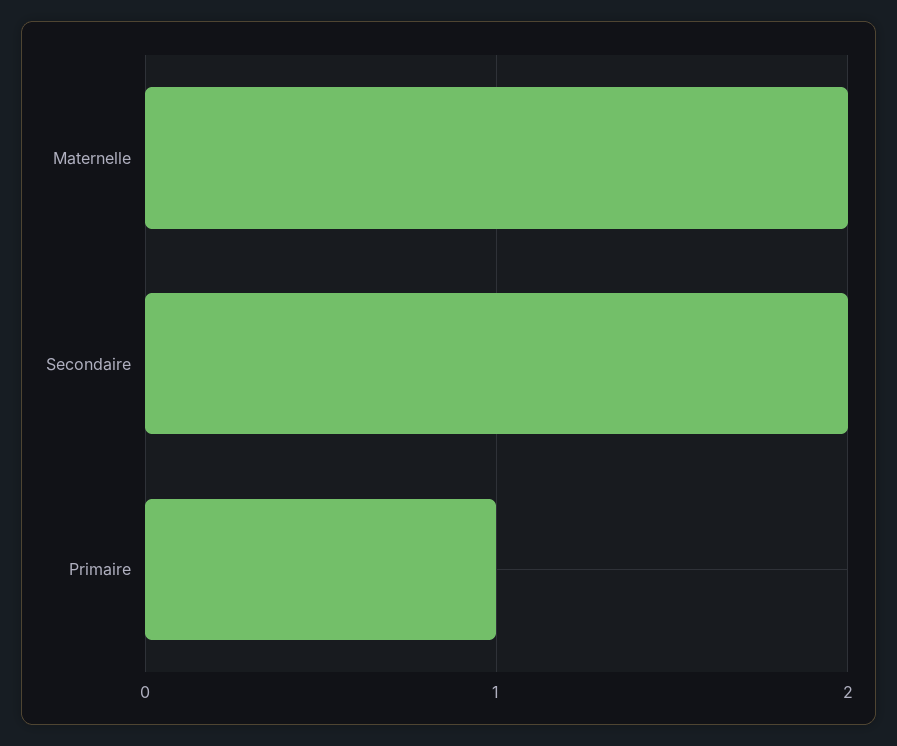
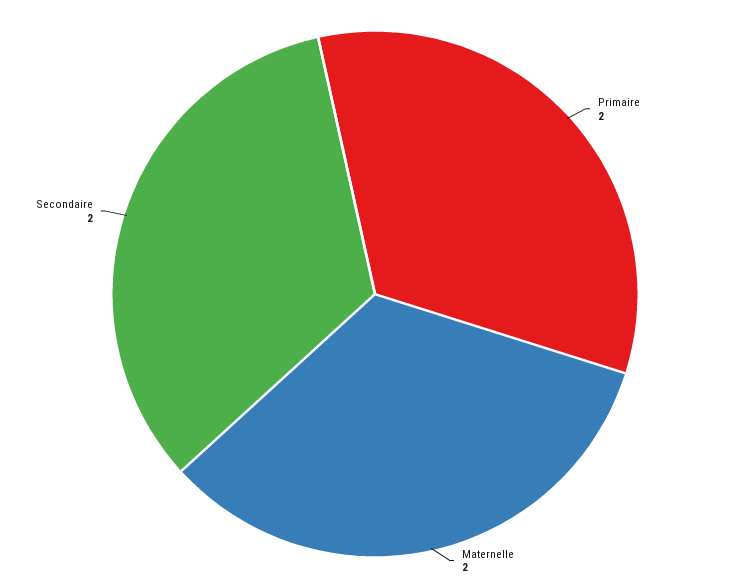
  {
    "Maternelle": 2,
    "Secondaire": 2,
-   "Primaire": 1
+   "Primaire": 2
  }

